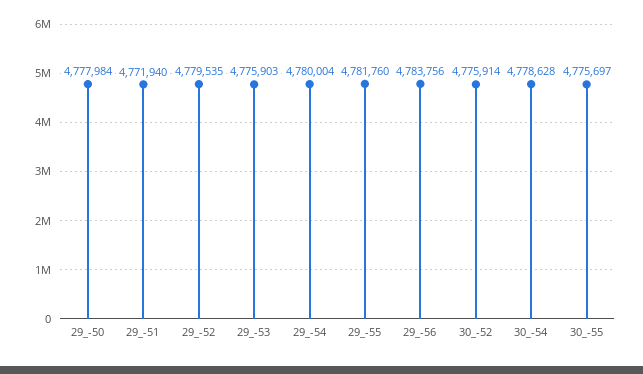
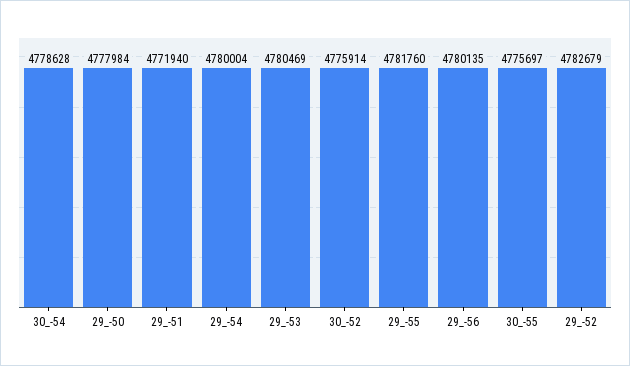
  {
    "29_-50": 4777984,
    "29_-51": 4771940,
-   "29_-52": 4779535,
+   "29_-52": 4782679,
-   "29_-53": 4775903,
+   "29_-53": 4780469,
    "29_-54": 4780004,
    "29_-55": 4781760,
-   "29_-56": 4783756,
+   "29_-56": 4780135,
    "30_-52": 4775914,
    "30_-54": 4778628,
    "30_-55": 4775697
  }

